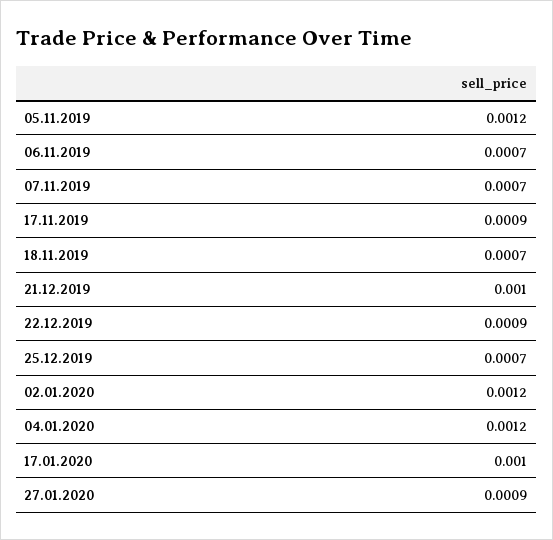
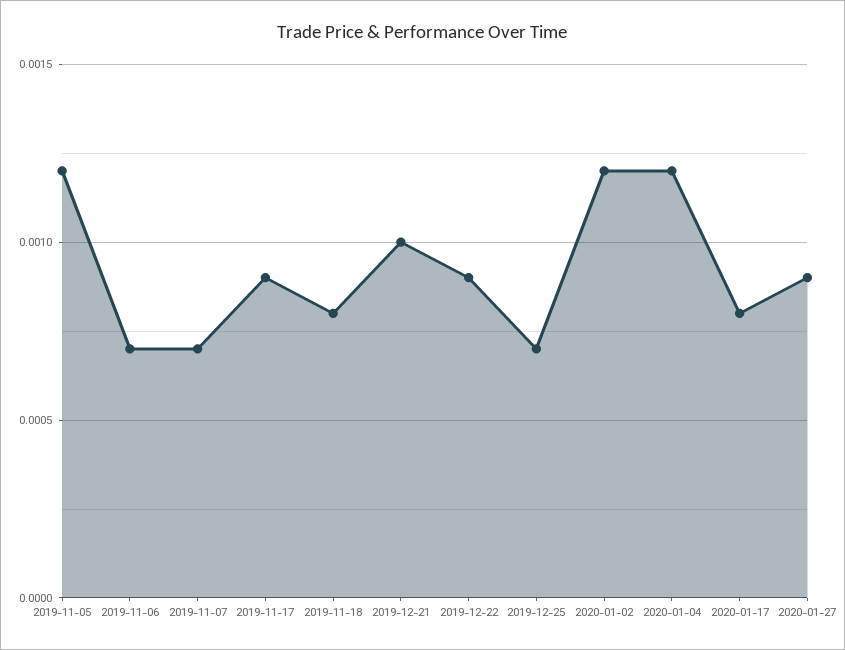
  {
    "05.11.2019": 0.0012,
    "06.11.2019": 0.0007,
    "07.11.2019": 0.0007,
    "17.11.2019": 0.0009,
-   "18.11.2019": 0.0007,
+   "18.11.2019": 0.0008,
    "21.12.2019": 0.001,
    "22.12.2019": 0.0009,
    "25.12.2019": 0.0007,
    "02.01.2020": 0.0012,
    "04.01.2020": 0.0012,
-   "17.01.2020": 0.001,
+   "17.01.2020": 0.0008,
    "27.01.2020": 0.0009
  }

